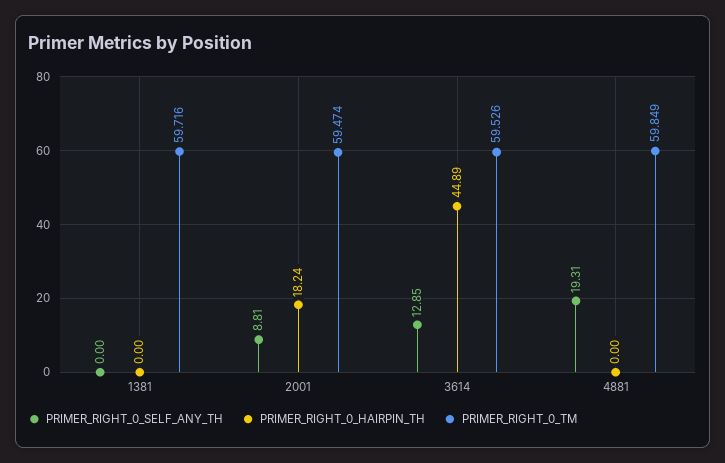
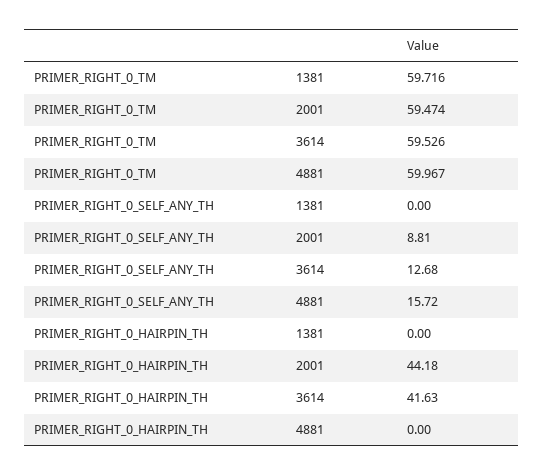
  {
    "PRIMER_RIGHT_0_SELF_ANY_TH": {
      "1381": 0,
      "2001": 8.81,
-     "3614": 12.85,
+     "3614": 12.68,
-     "4881": 19.31
+     "4881": 15.72
    },
    "PRIMER_RIGHT_0_HAIRPIN_TH": {
      "1381": 0,
-     "2001": 18.24,
+     "2001": 44.18,
-     "3614": 44.89,
+     "3614": 41.63,
      "4881": 0
    },
    "PRIMER_RIGHT_0_TM": {
      "1381": 59.716,
      "2001": 59.474,
      "3614": 59.526,
-     "4881": 59.849
+     "4881": 59.967
    }
  }

